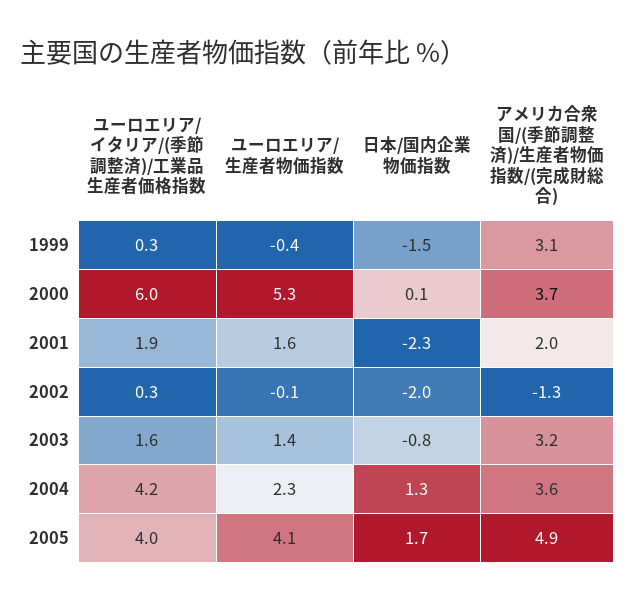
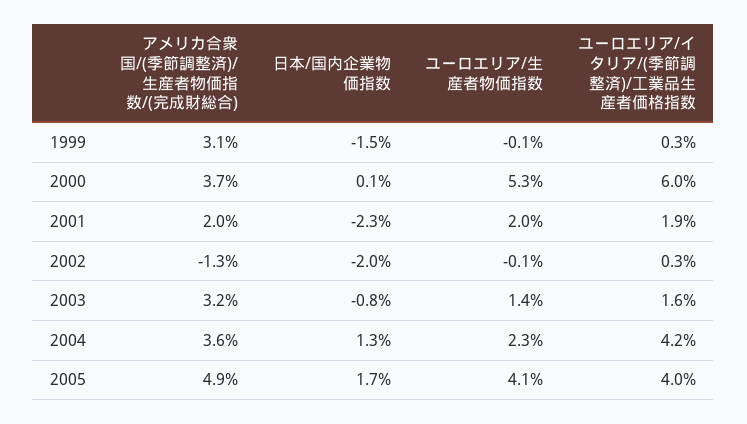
  {
    "ユーロエリア/イタリア/(季節調整済)/工業品生産者価格指数": {
      "1999": 0.3,
      "2000": 6,
      "2001": 1.9,
      "2002": 0.3,
      "2003": 1.6,
      "2004": 4.2,
      "2005": 4
    },
    "ユーロエリア/生産者物価指数": {
-     "1999": -0.4,
+     "1999": -0.1,
      "2000": 5.3,
-     "2001": 1.6,
+     "2001": 2,
      "2002": -0.1,
      "2003": 1.4,
      "2004": 2.3,
      "2005": 4.1
    },
    "日本/国内企業物価指数": {
      "1999": -1.5,
      "2000": 0.1,
      "2001": -2.3,
      "2002": -2,
      "2003": -0.8,
      "2004": 1.3,
      "2005": 1.7
    },
    "アメリカ合衆国/(季節調整済)/生産者物価指数/(完成財総合)": {
      "1999": 3.1,
      "2000": 3.7,
      "2001": 2,
      "2002": -1.3,
      "2003": 3.2,
      "2004": 3.6,
      "2005": 4.9
    }
  }

